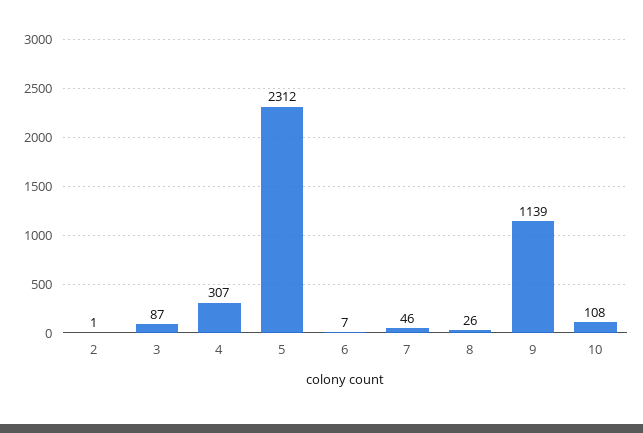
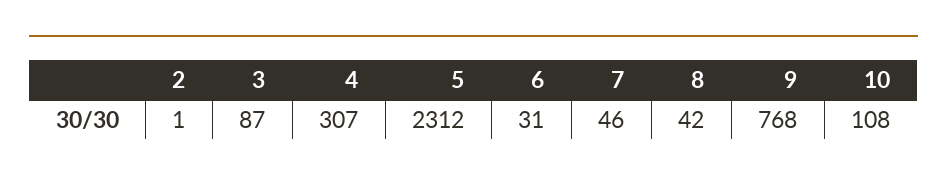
  {
    "2": 1,
    "3": 87,
    "4": 307,
    "5": 2312,
-   "6": 7,
+   "6": 31,
    "7": 46,
-   "8": 26,
+   "8": 42,
-   "9": 1139,
+   "9": 768,
    "10": 108
  }

